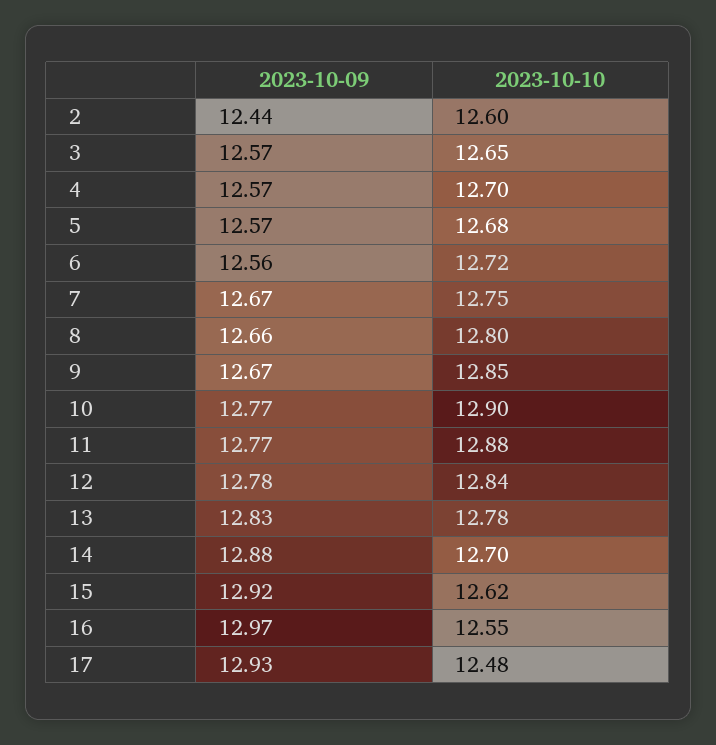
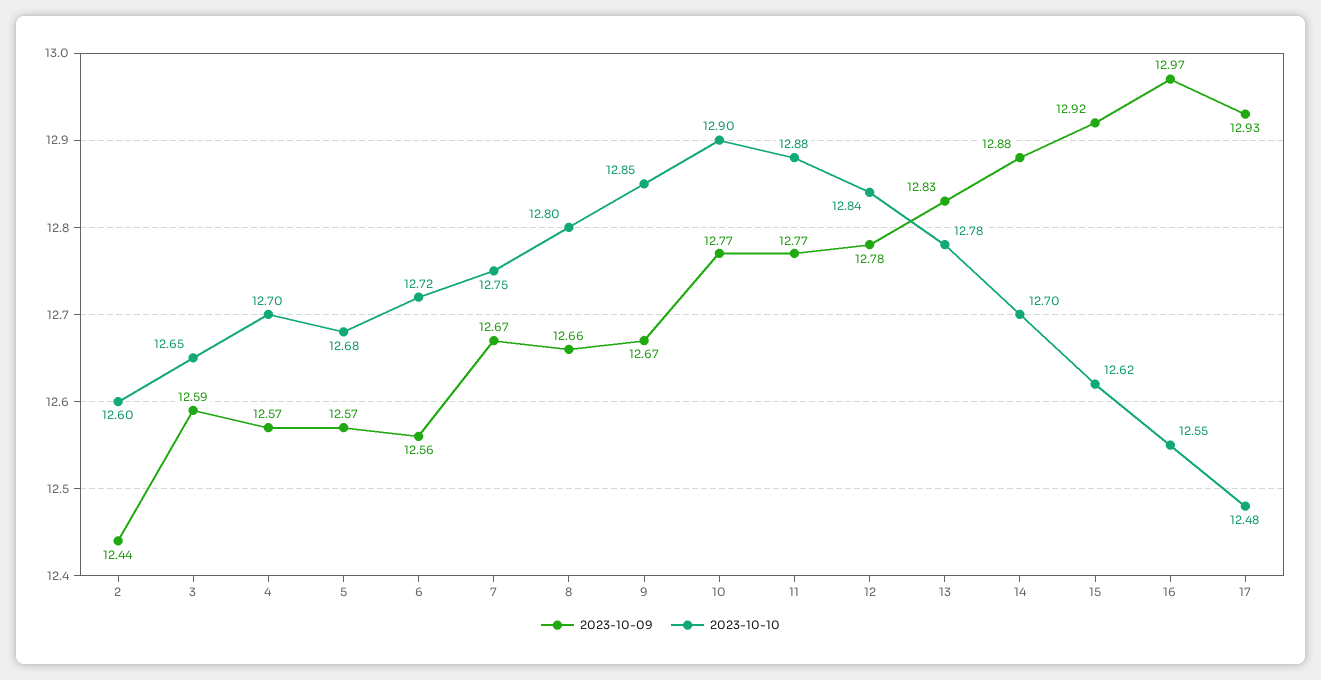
  {
    "2023-10-09": {
      "2": 12.44,
-     "3": 12.57,
+     "3": 12.59,
      "4": 12.57,
      "5": 12.57,
      "6": 12.56,
      "7": 12.67,
      "8": 12.66,
      "9": 12.67,
      "10": 12.77,
      "11": 12.77,
      "12": 12.78,
      "13": 12.83,
      "14": 12.88,
      "15": 12.92,
      "16": 12.97,
      "17": 12.93
    },
    "2023-10-10": {
      "2": 12.6,
      "3": 12.65,
      "4": 12.7,
      "5": 12.68,
      "6": 12.72,
      "7": 12.75,
      "8": 12.8,
      "9": 12.85,
      "10": 12.9,
      "11": 12.88,
      "12": 12.84,
      "13": 12.78,
      "14": 12.7,
      "15": 12.62,
      "16": 12.55,
      "17": 12.48
    }
  }

